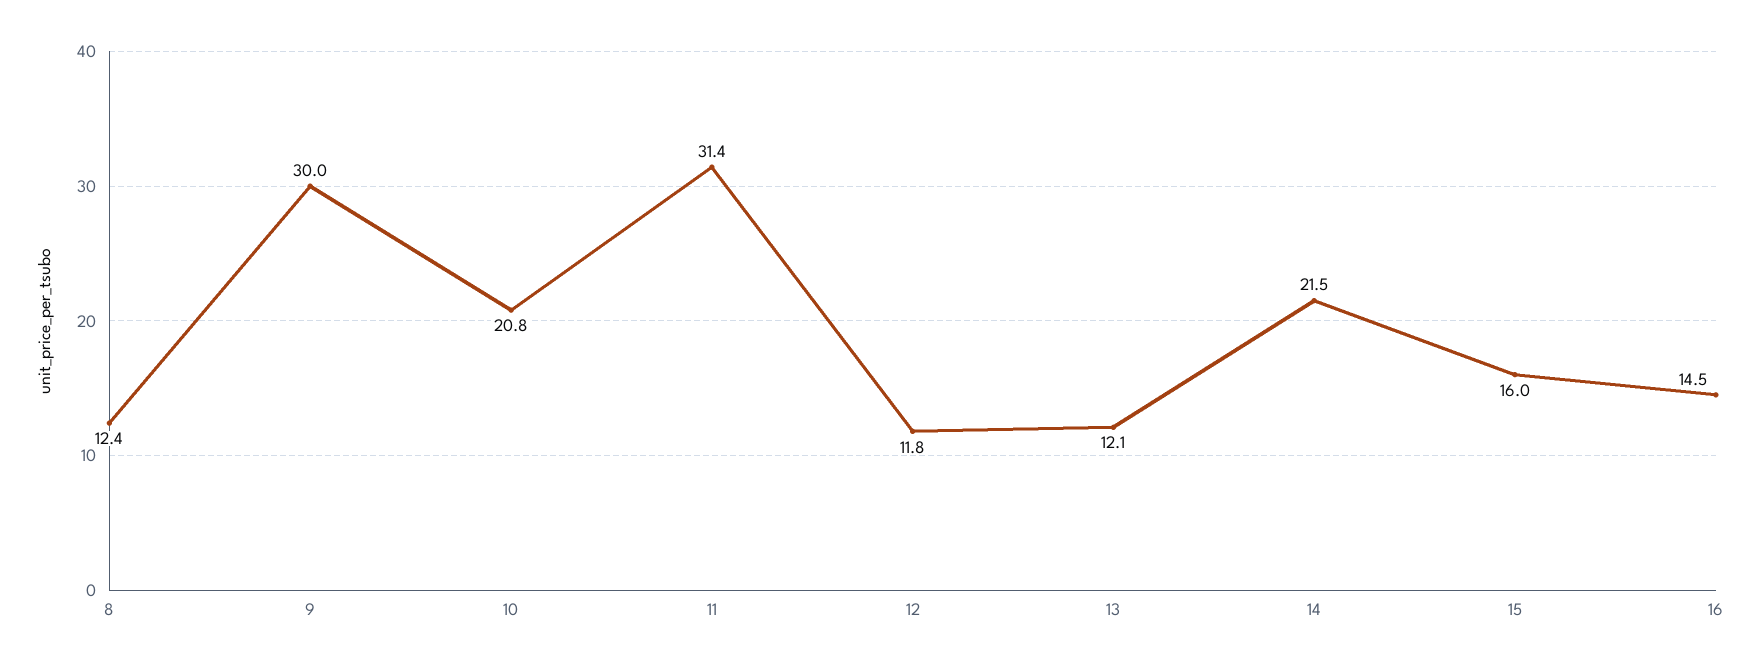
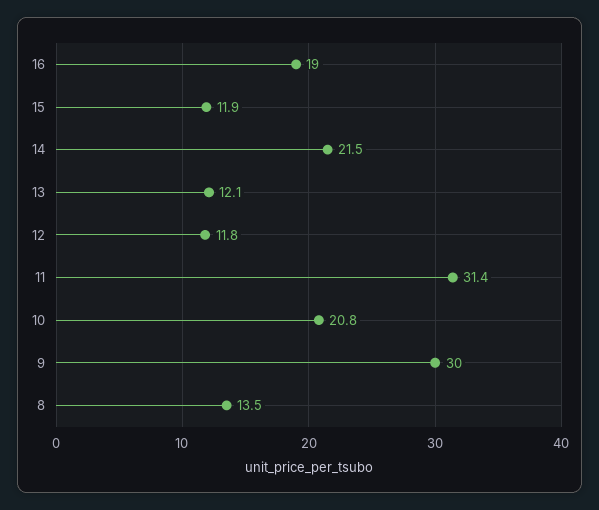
  {
-   "8": 12.4,
+   "8": 13.5,
    "9": 30,
    "10": 20.8,
    "11": 31.4,
    "12": 11.8,
    "13": 12.1,
    "14": 21.5,
-   "15": 16,
+   "15": 11.9,
-   "16": 14.5
+   "16": 19
  }

